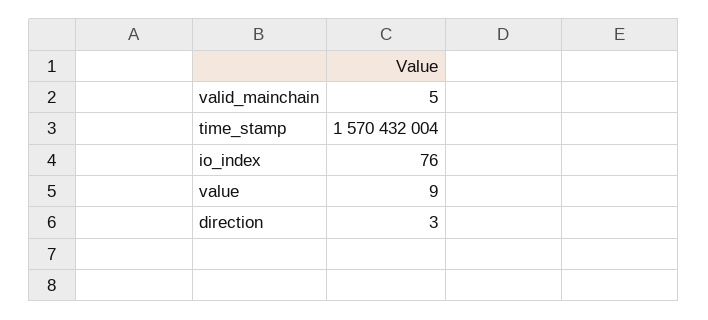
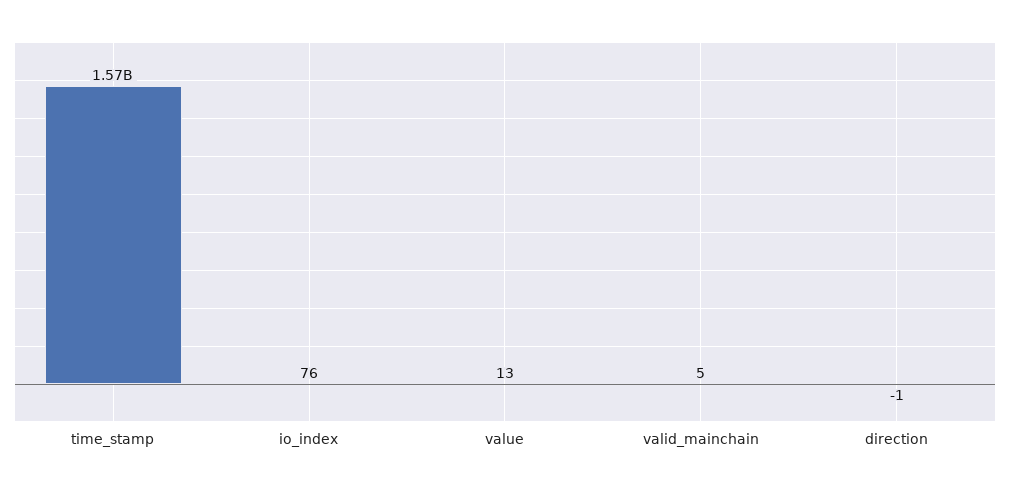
  {
    "valid_mainchain": 5,
    "time_stamp": 1570432004,
    "io_index": 76,
-   "value": 9,
+   "value": 13,
-   "direction": 3
+   "direction": -1
  }

